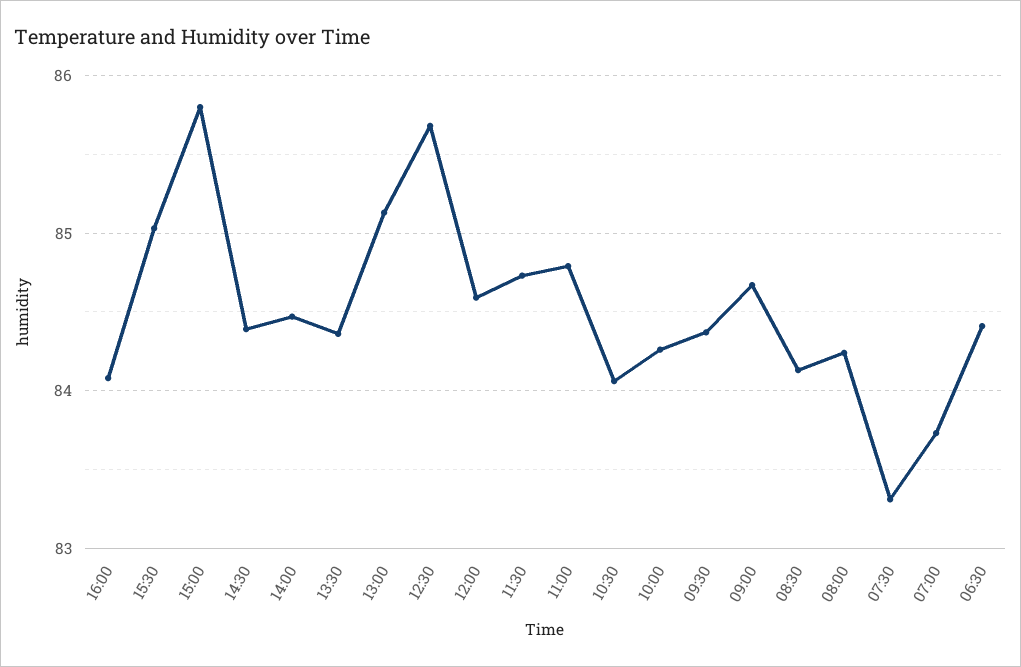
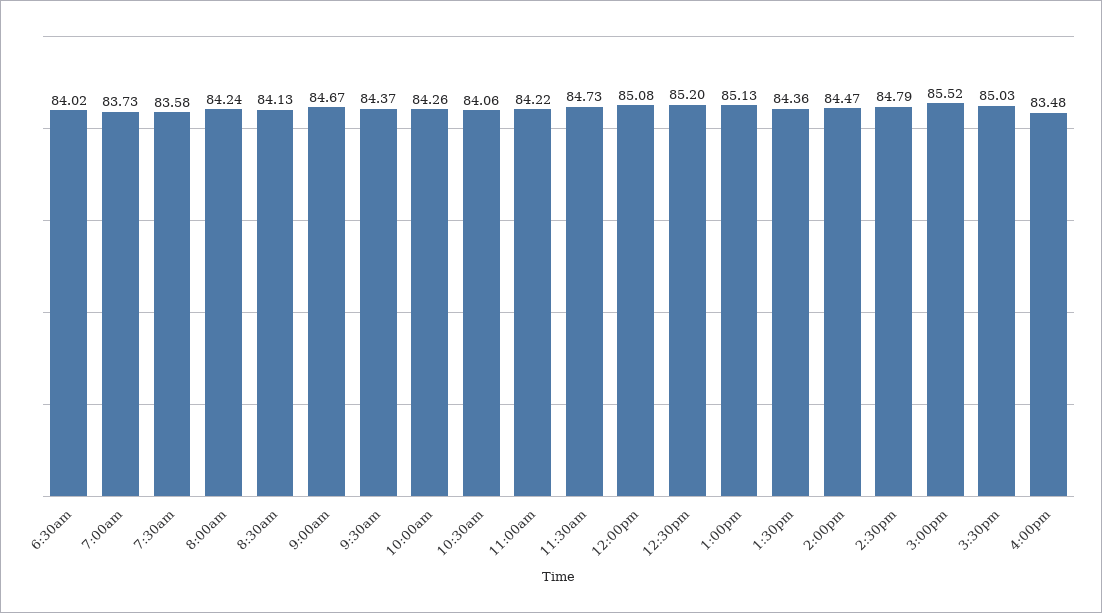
  {
-   "16:00": 84.1,
+   "16:00": 83.48,
    "15:30": 85.03,
-   "15:00": 85.8,
+   "15:00": 85.52,
-   "14:30": 84.4,
+   "14:30": 84.79,
    "14:00": 84.47,
    "13:30": 84.36,
    "13:00": 85.13,
-   "12:30": 85.7,
+   "12:30": 85.2,
-   "12:00": 84.6,
+   "12:00": 85.08,
    "11:30": 84.73,
-   "11:00": 84.8,
+   "11:00": 84.22,
    "10:30": 84.06,
    "10:00": 84.26,
    "09:30": 84.37,
    "09:00": 84.67,
    "08:30": 84.13,
    "08:00": 84.24,
-   "07:30": 83.3,
+   "07:30": 83.58,
    "07:00": 83.73,
-   "06:30": 84.4
+   "06:30": 84.02
  }

